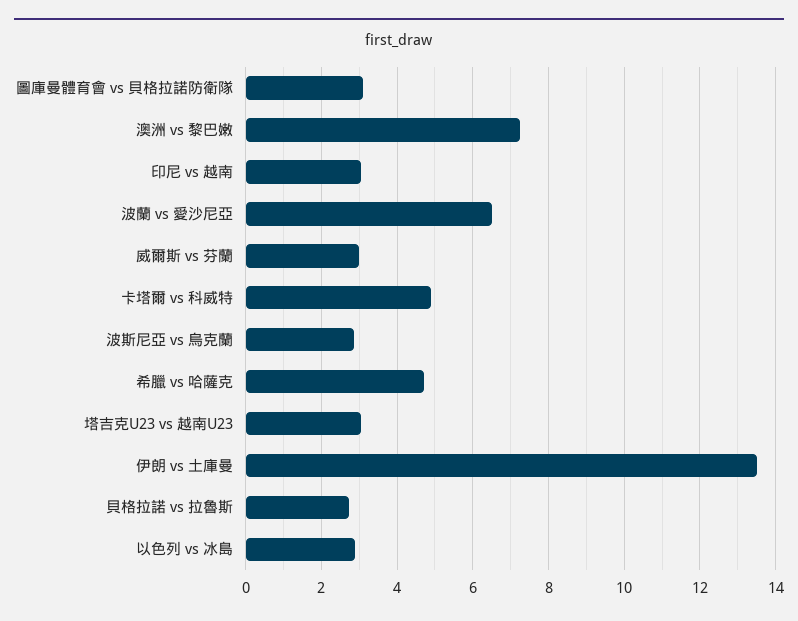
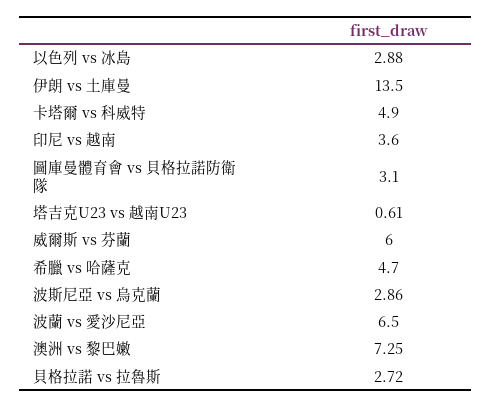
  {
    "圖庫曼體育會 vs 貝格拉諾防衛隊": 3.1,
    "澳洲 vs 黎巴嫩": 7.25,
-   "印尼 vs 越南": 3,
+   "印尼 vs 越南": 3.6,
    "波蘭 vs 愛沙尼亞": 6.5,
-   "威爾斯 vs 芬蘭": 3,
+   "威爾斯 vs 芬蘭": 6,
    "卡塔爾 vs 科威特": 4.9,
    "波斯尼亞 vs 烏克蘭": 2.86,
    "希臘 vs 哈薩克": 4.7,
-   "塔吉克U23 vs 越南U23": 3,
+   "塔吉克U23 vs 越南U23": 0.61,
    "伊朗 vs 土庫曼": 13.5,
    "貝格拉諾 vs 拉魯斯": 2.72,
    "以色列 vs 冰島": 2.88
  }

